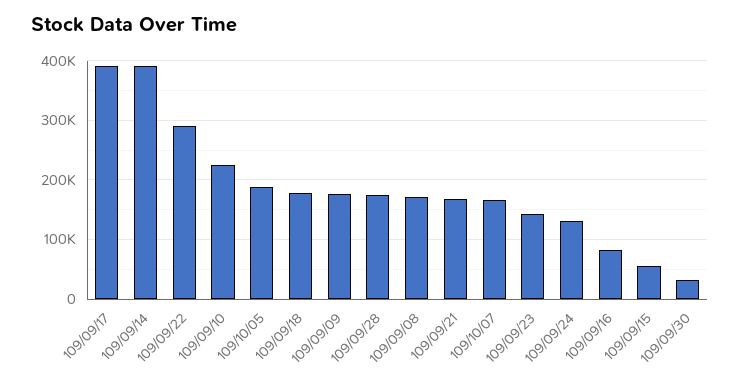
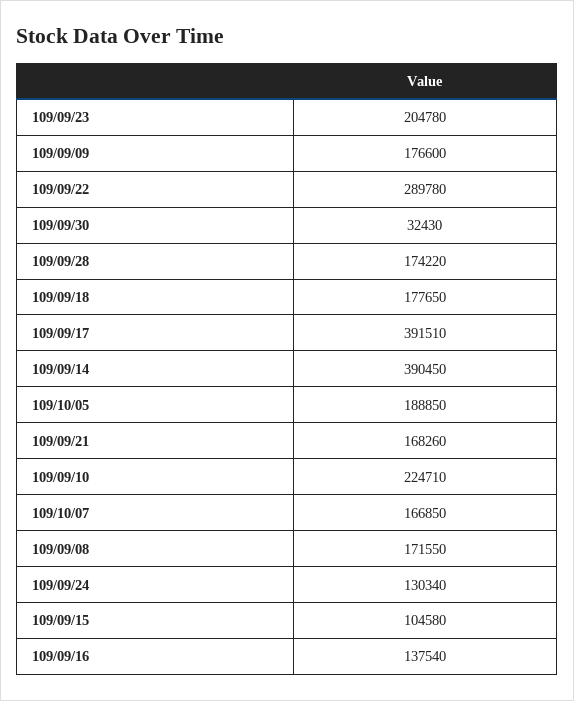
  {
    "109/09/17": 391510,
    "109/09/14": 390450,
    "109/09/22": 289780,
    "109/09/10": 224710,
    "109/10/05": 188850,
    "109/09/18": 177650,
    "109/09/09": 176600,
    "109/09/28": 174220,
    "109/09/08": 171550,
    "109/09/21": 168260,
    "109/10/07": 166850,
-   "109/09/23": 140000,
+   "109/09/23": 204780,
    "109/09/24": 130340,
-   "109/09/16": 80000,
+   "109/09/16": 137540,
-   "109/09/15": 60000,
+   "109/09/15": 104580,
    "109/09/30": 32430
  }

